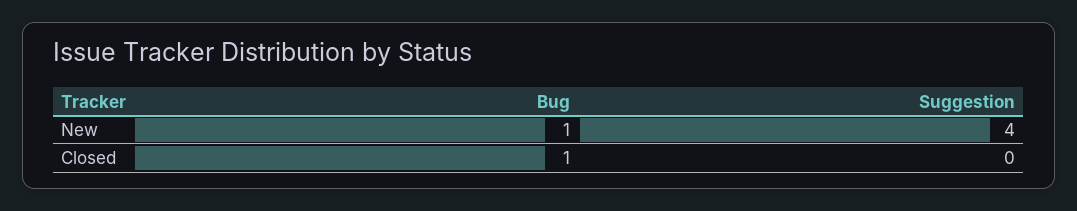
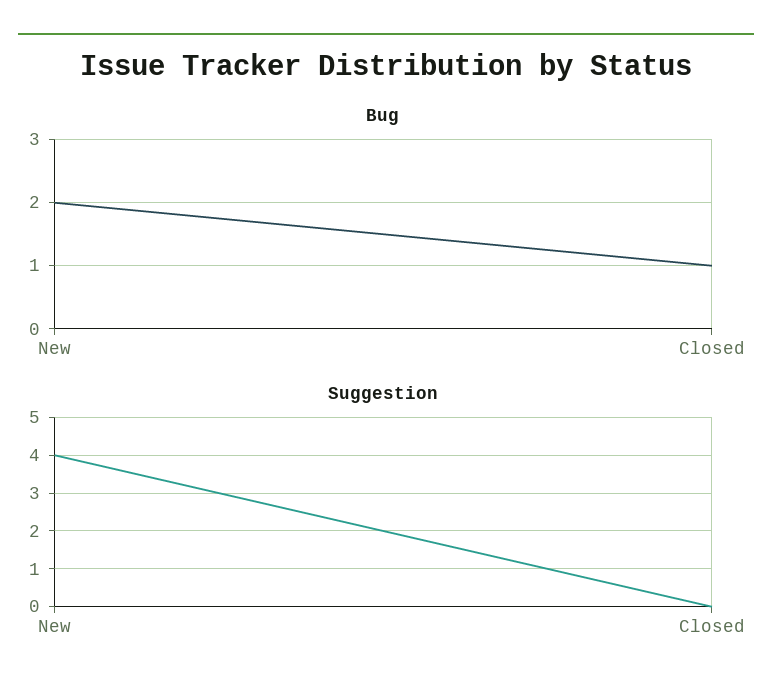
  {
    "Bug": {
-     "New": 1,
+     "New": 2,
      "Closed": 1
    },
    "Suggestion": {
      "New": 4,
      "Closed": 0
    }
  }

